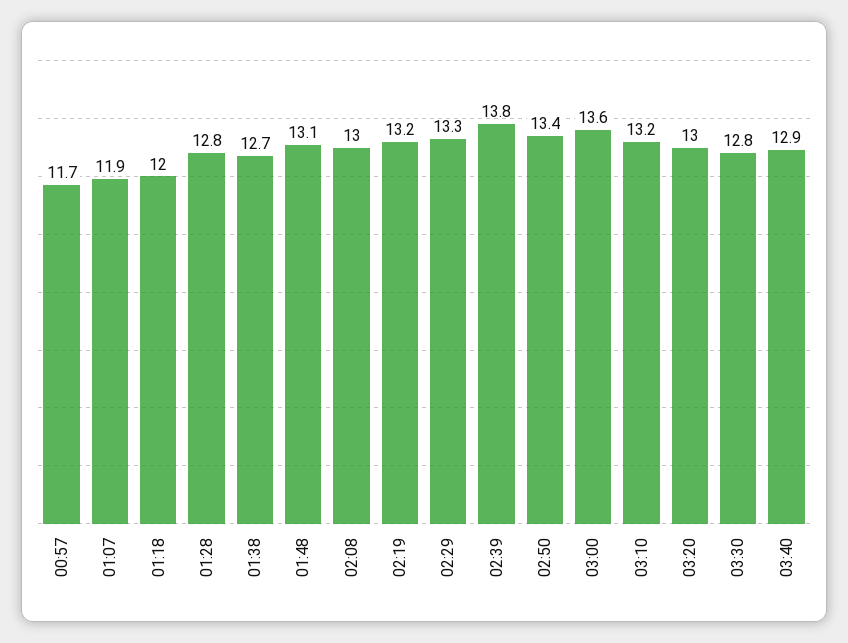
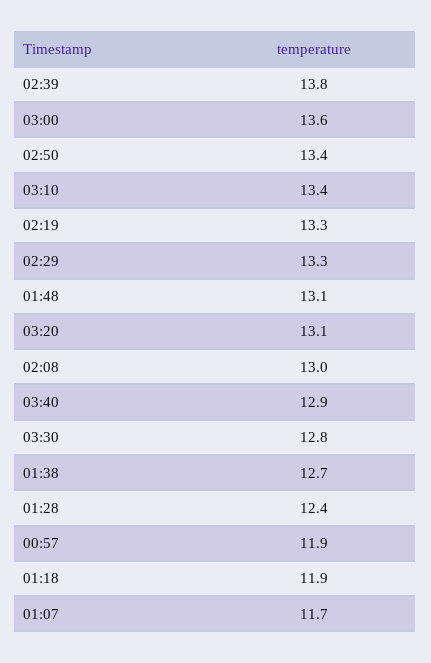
  {
-   "00:57": 11.7,
+   "00:57": 11.9,
-   "01:07": 11.9,
+   "01:07": 11.7,
-   "01:18": 12,
+   "01:18": 11.9,
-   "01:28": 12.8,
+   "01:28": 12.4,
    "01:38": 12.7,
    "01:48": 13.1,
    "02:08": 13,
-   "02:19": 13.2,
+   "02:19": 13.3,
    "02:29": 13.3,
    "02:39": 13.8,
    "02:50": 13.4,
    "03:00": 13.6,
-   "03:10": 13.2,
+   "03:10": 13.4,
-   "03:20": 13,
+   "03:20": 13.1,
    "03:30": 12.8,
    "03:40": 12.9
  }

